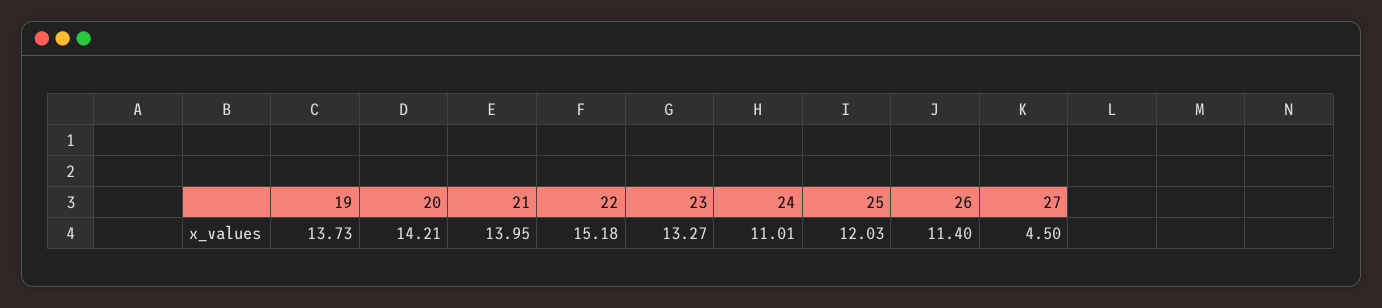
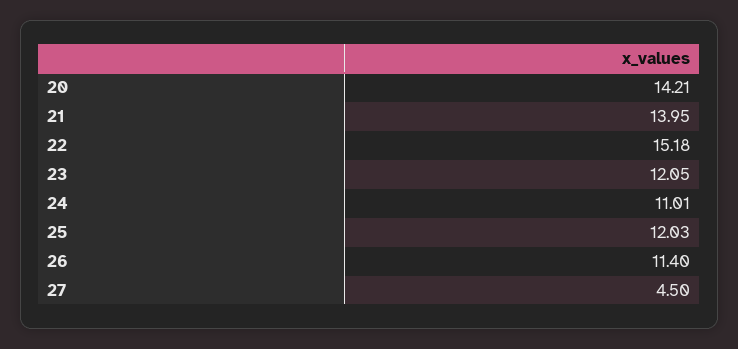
  {
-   "19": 13.73,
    "20": 14.21,
    "21": 13.95,
    "22": 15.18,
-   "23": 13.27,
+   "23": 12.05,
    "24": 11.01,
    "25": 12.03,
    "26": 11.4,
    "27": 4.5
  }

